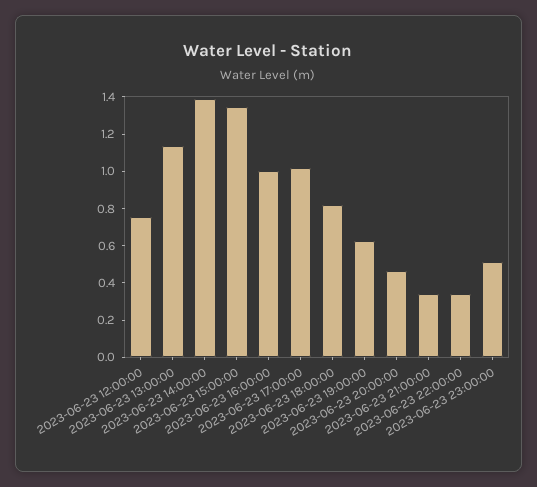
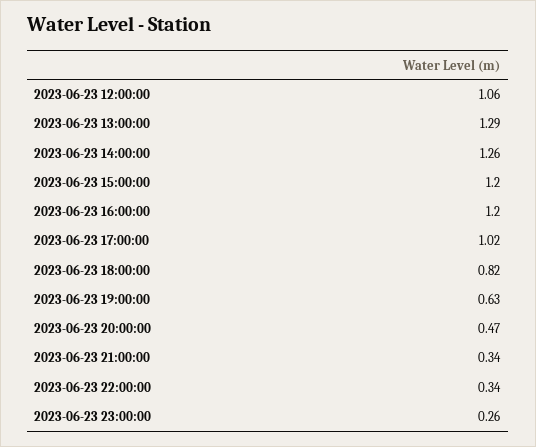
  {
-   "2023-06-23 12:00:00": 0.75,
+   "2023-06-23 12:00:00": 1.06,
-   "2023-06-23 13:00:00": 1.15,
+   "2023-06-23 13:00:00": 1.29,
-   "2023-06-23 14:00:00": 1.4,
+   "2023-06-23 14:00:00": 1.26,
-   "2023-06-23 15:00:00": 1.35,
+   "2023-06-23 15:00:00": 1.2,
-   "2023-06-23 16:00:00": 1,
+   "2023-06-23 16:00:00": 1.2,
    "2023-06-23 17:00:00": 1.02,
    "2023-06-23 18:00:00": 0.82,
    "2023-06-23 19:00:00": 0.63,
    "2023-06-23 20:00:00": 0.47,
    "2023-06-23 21:00:00": 0.34,
    "2023-06-23 22:00:00": 0.34,
-   "2023-06-23 23:00:00": 0.5
+   "2023-06-23 23:00:00": 0.26
  }

